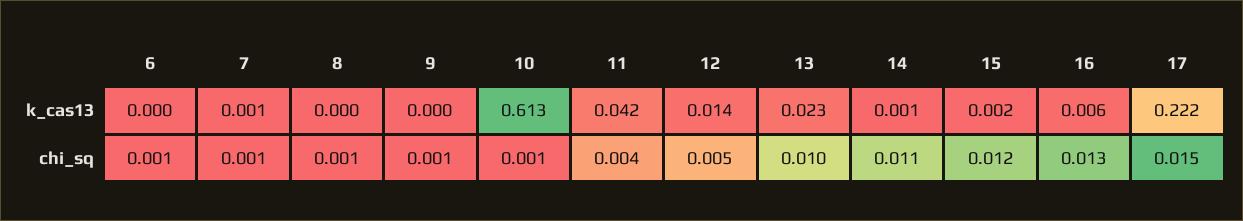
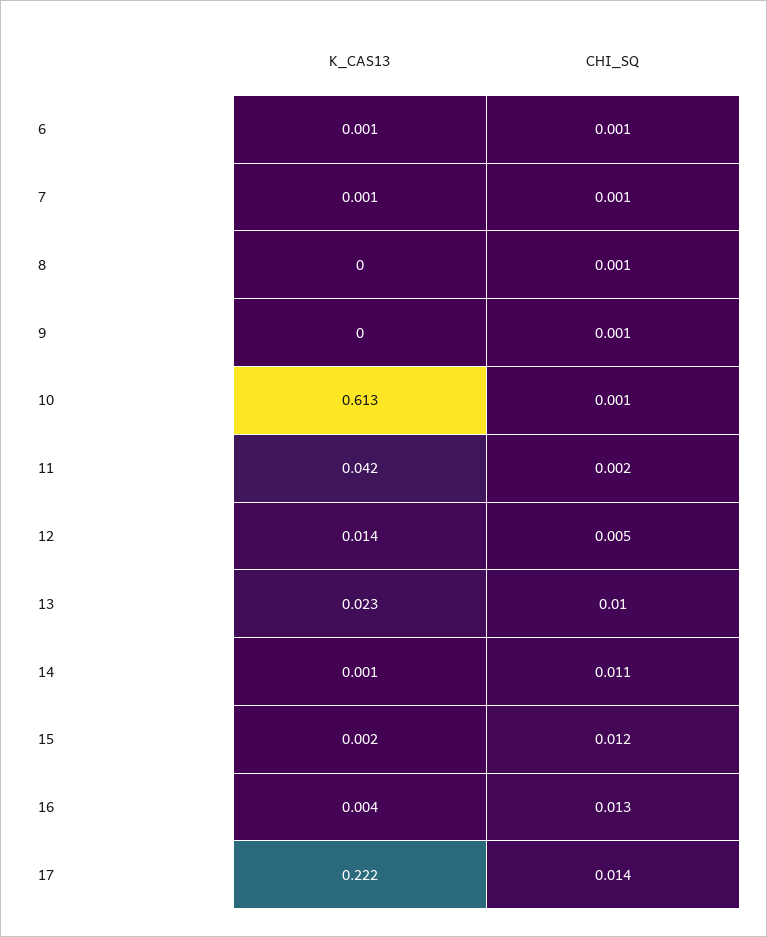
  {
    "6": {
-     "k_cas13": 0,
+     "k_cas13": 0.001,
      "chi_sq": 0.001
    },
    "7": {
      "k_cas13": 0.001,
      "chi_sq": 0.001
    },
    "8": {
      "k_cas13": 0,
      "chi_sq": 0.001
    },
    "9": {
      "k_cas13": 0,
      "chi_sq": 0.001
    },
    "10": {
      "k_cas13": 0.613,
      "chi_sq": 0.001
    },
    "11": {
      "k_cas13": 0.042,
-     "chi_sq": 0.004
+     "chi_sq": 0.002
    },
    "12": {
      "k_cas13": 0.014,
      "chi_sq": 0.005
    },
    "13": {
      "k_cas13": 0.023,
      "chi_sq": 0.01
    },
    "14": {
      "k_cas13": 0.001,
      "chi_sq": 0.011
    },
    "15": {
      "k_cas13": 0.002,
      "chi_sq": 0.012
    },
    "16": {
-     "k_cas13": 0.006,
+     "k_cas13": 0.004,
      "chi_sq": 0.013
    },
    "17": {
      "k_cas13": 0.222,
-     "chi_sq": 0.015
+     "chi_sq": 0.014
    }
  }

